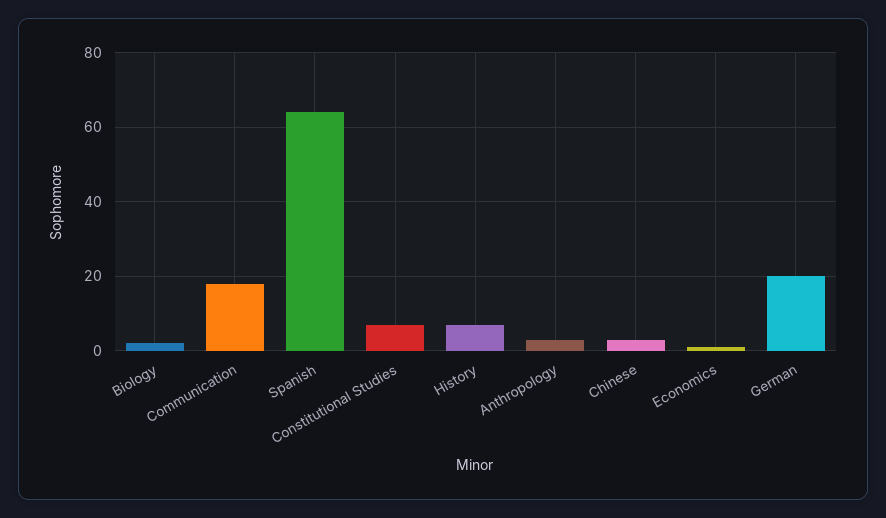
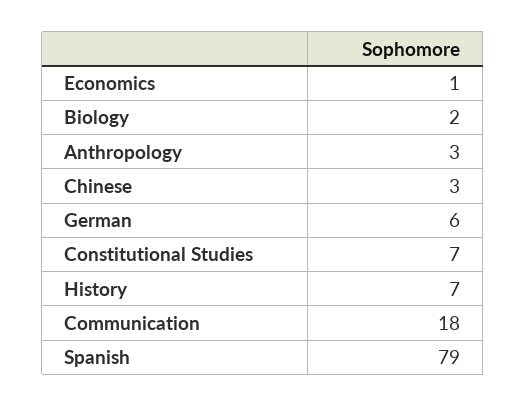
  {
    "Biology": 2,
    "Communication": 18,
-   "Spanish": 65,
+   "Spanish": 79,
    "Constitutional Studies": 7,
    "History": 7,
    "Anthropology": 3,
    "Chinese": 3,
    "Economics": 1,
-   "German": 20
+   "German": 6
  }

